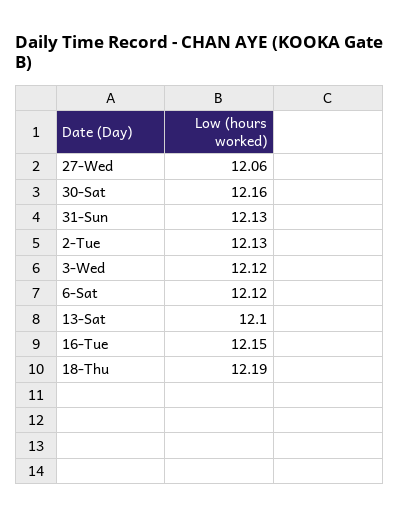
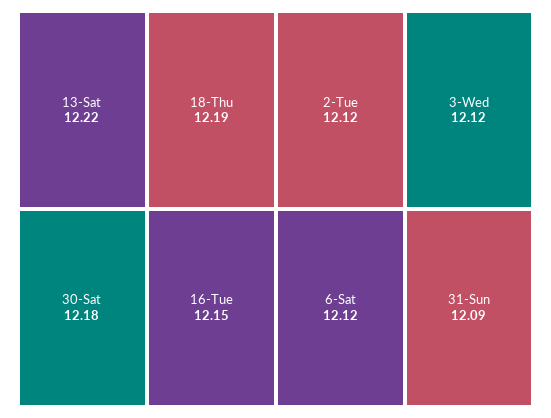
  {
-   "27-Wed": 12.06,
-   "30-Sat": 12.16,
+   "30-Sat": 12.18,
-   "31-Sun": 12.13,
+   "31-Sun": 12.09,
-   "2-Tue": 12.13,
+   "2-Tue": 12.12,
    "3-Wed": 12.12,
    "6-Sat": 12.12,
-   "13-Sat": 12.1,
+   "13-Sat": 12.22,
    "16-Tue": 12.15,
    "18-Thu": 12.19
  }

